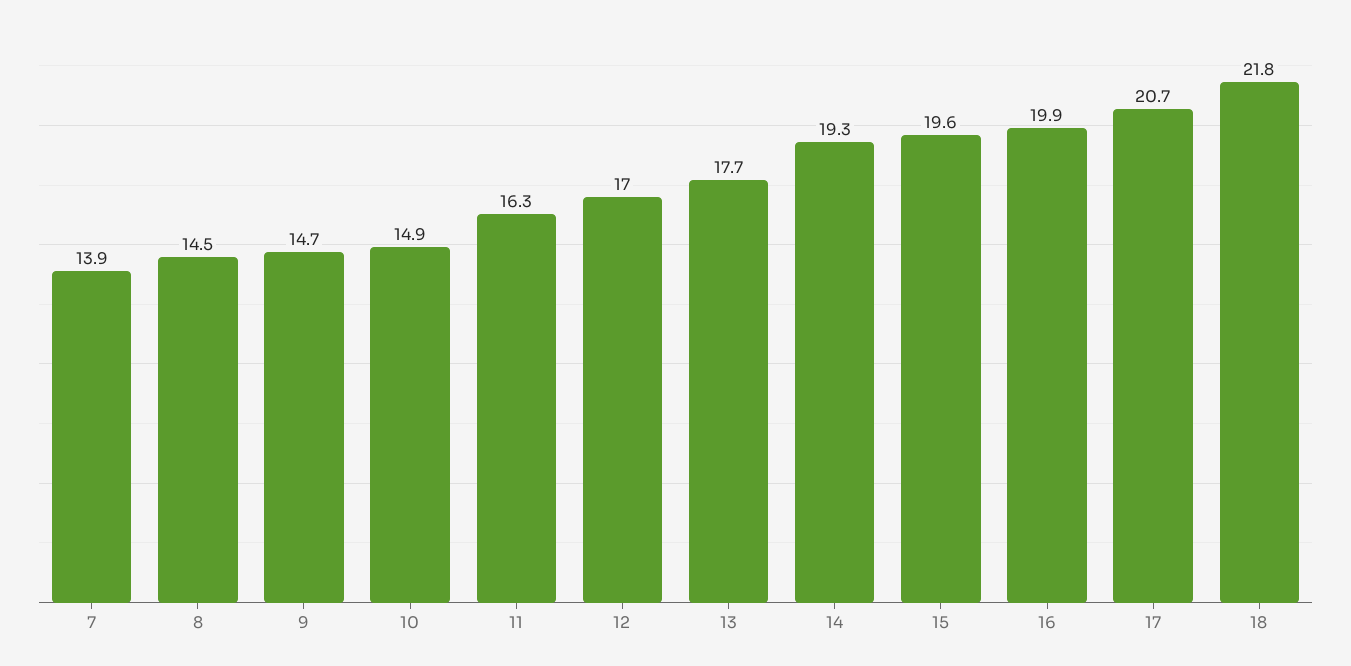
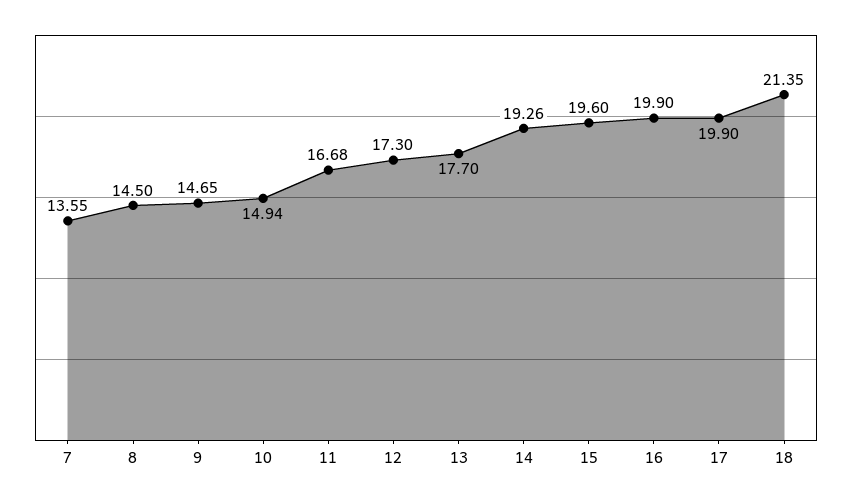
  {
-   "7": 13.9,
+   "7": 13.55,
    "8": 14.5,
    "9": 14.65,
    "10": 14.94,
-   "11": 16.3,
+   "11": 16.68,
-   "12": 17,
+   "12": 17.3,
    "13": 17.7,
    "14": 19.26,
    "15": 19.6,
    "16": 19.9,
-   "17": 20.7,
+   "17": 19.9,
-   "18": 21.8
+   "18": 21.35
  }

